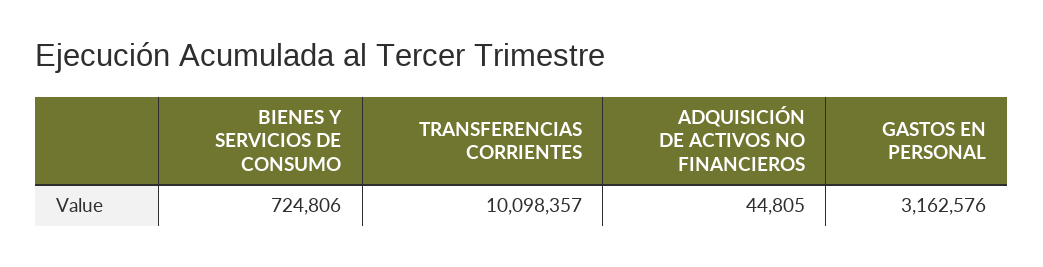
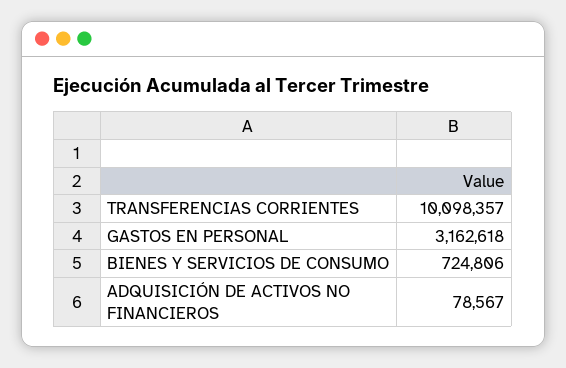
  {
    "BIENES Y SERVICIOS DE CONSUMO": 724806,
    "TRANSFERENCIAS CORRIENTES": 10098357,
-   "ADQUISICIÓN DE ACTIVOS NO FINANCIEROS": 44805,
+   "ADQUISICIÓN DE ACTIVOS NO FINANCIEROS": 78567,
-   "GASTOS EN PERSONAL": 3162576
+   "GASTOS EN PERSONAL": 3162618
  }

